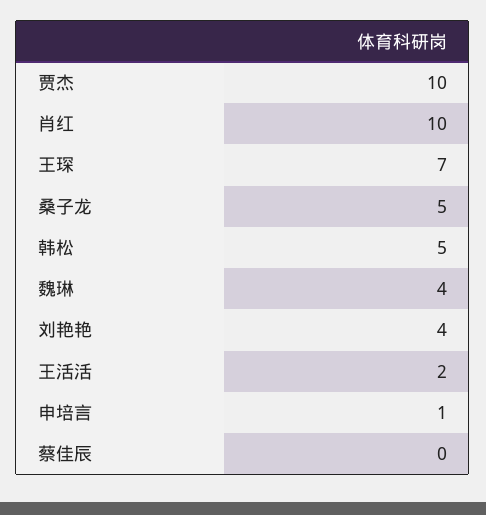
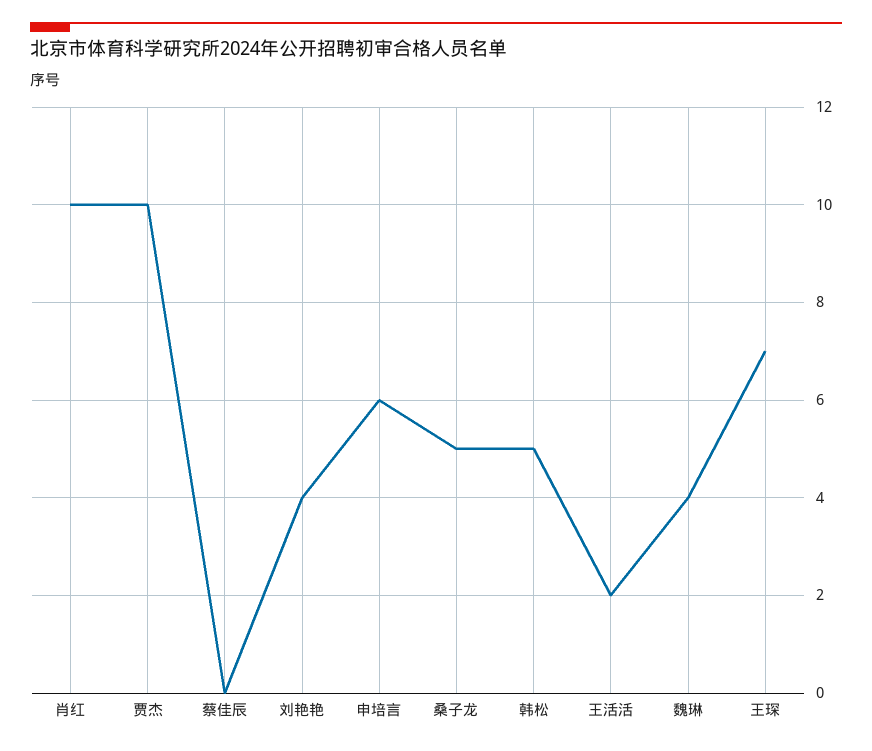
  {
    "贾杰": 10,
    "肖红": 10,
    "王琛": 7,
    "桑子龙": 5,
    "韩松": 5,
    "魏琳": 4,
    "刘艳艳": 4,
    "王活活": 2,
-   "申培言": 1,
+   "申培言": 6,
    "蔡佳辰": 0
  }

